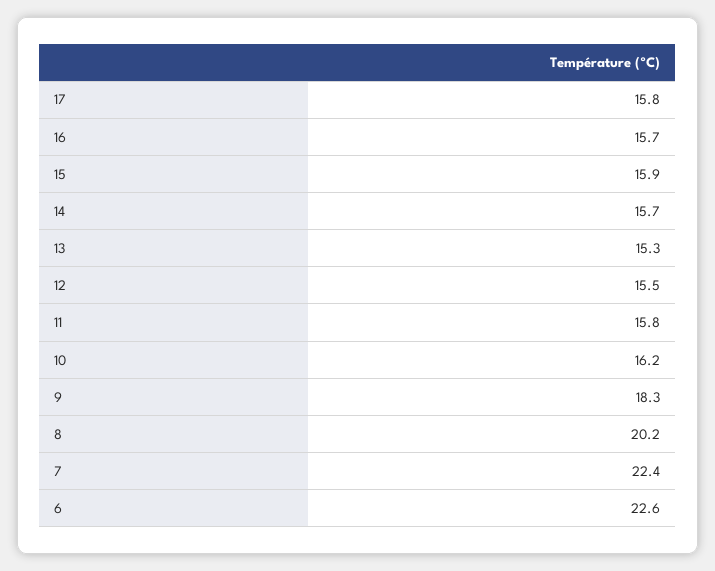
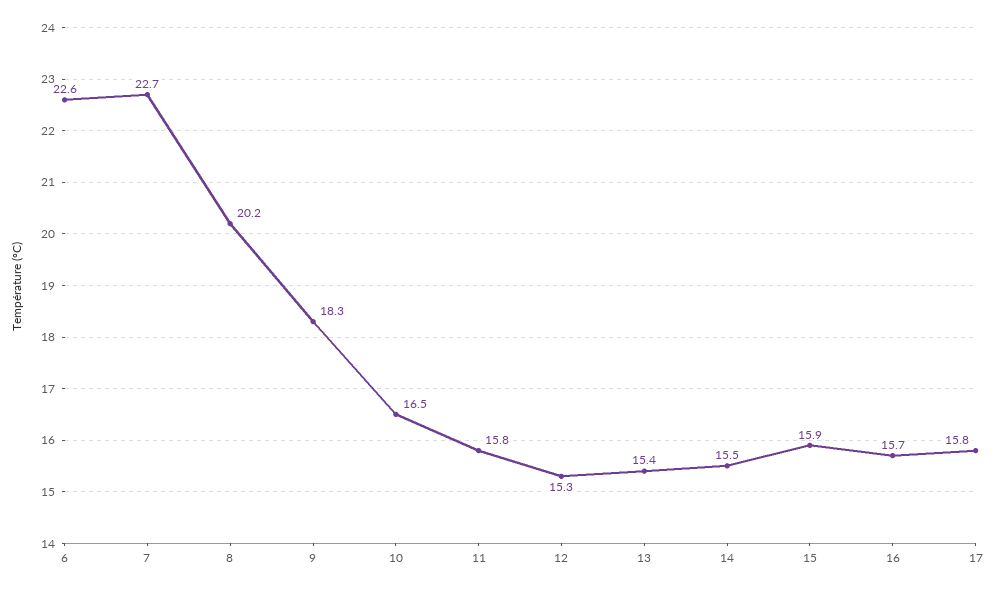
  {
    "17": 15.8,
    "16": 15.7,
    "15": 15.9,
-   "14": 15.7,
+   "14": 15.5,
-   "13": 15.3,
+   "13": 15.4,
-   "12": 15.5,
+   "12": 15.3,
    "11": 15.8,
-   "10": 16.2,
+   "10": 16.5,
    "9": 18.3,
    "8": 20.2,
-   "7": 22.4,
+   "7": 22.7,
    "6": 22.6
  }

